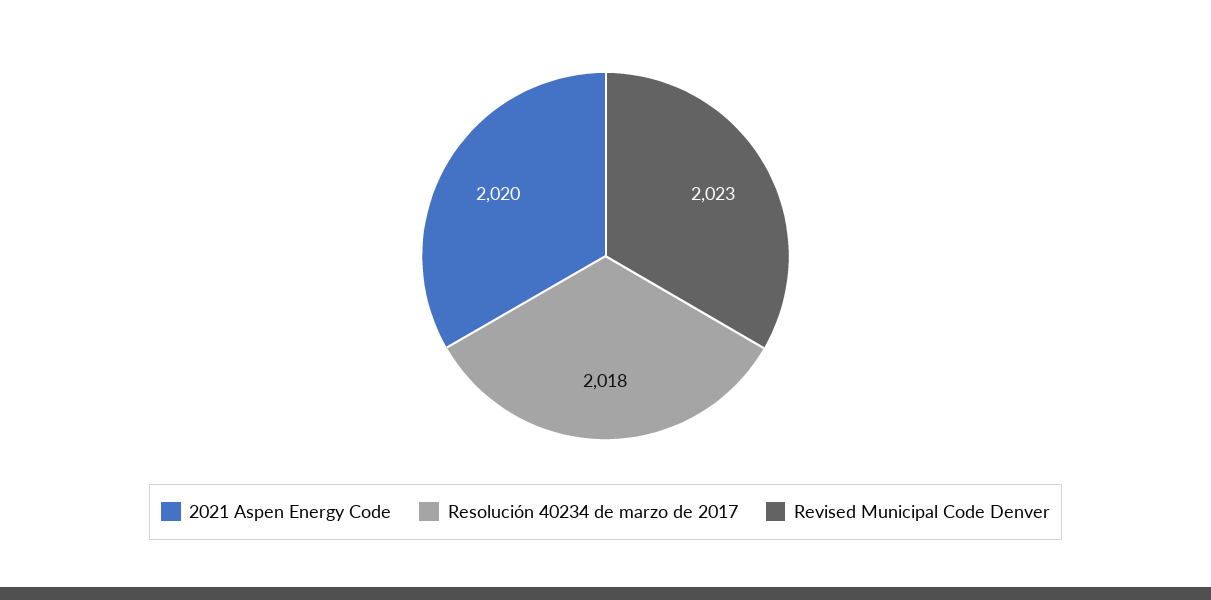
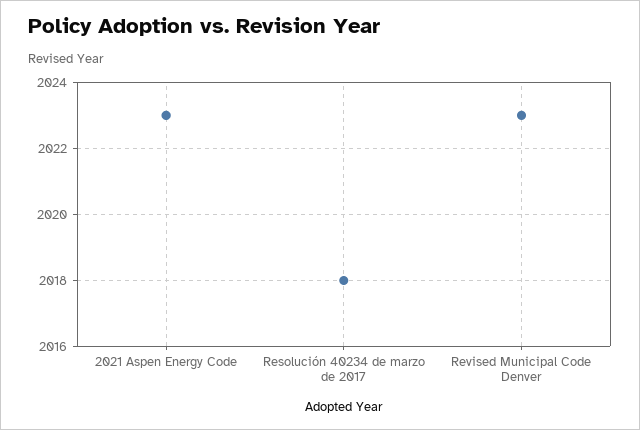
  {
-   "2021 Aspen Energy Code": 2020,
+   "2021 Aspen Energy Code": 2023,
    "Resolución 40234 de marzo de 2017": 2018,
    "Revised Municipal Code Denver": 2023
  }

